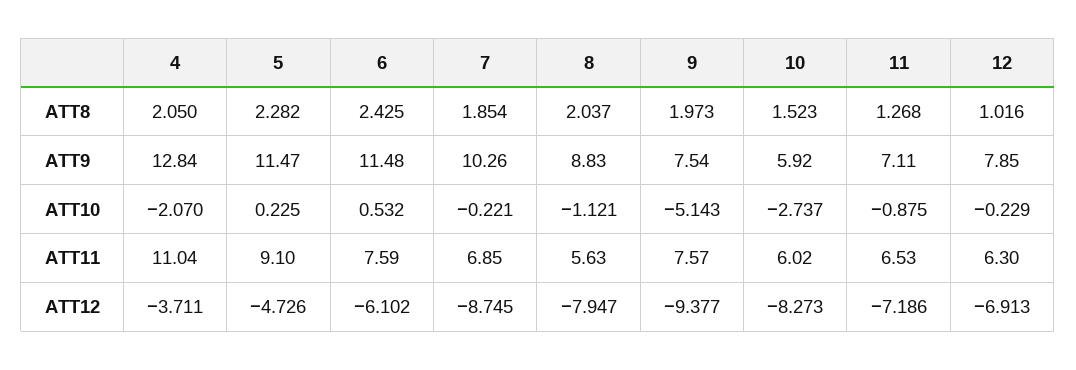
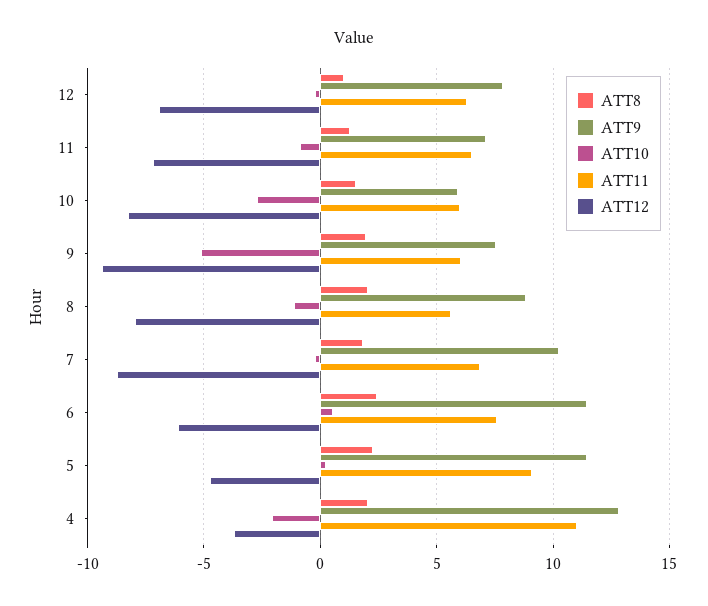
  {
    "ATT8": {
      "4": 2.05,
      "5": 2.282,
      "6": 2.425,
      "7": 1.854,
      "8": 2.037,
      "9": 1.973,
      "10": 1.523,
      "11": 1.268,
      "12": 1.016
    },
    "ATT9": {
      "4": 12.84,
      "5": 11.47,
      "6": 11.48,
      "7": 10.26,
      "8": 8.83,
      "9": 7.54,
      "10": 5.92,
      "11": 7.11,
      "12": 7.85
    },
    "ATT10": {
      "4": -2.07,
      "5": 0.225,
      "6": 0.532,
      "7": -0.221,
      "8": -1.121,
      "9": -5.143,
      "10": -2.737,
      "11": -0.875,
      "12": -0.229
    },
    "ATT11": {
      "4": 11.04,
      "5": 9.1,
      "6": 7.59,
      "7": 6.85,
      "8": 5.63,
-     "9": 7.57,
+     "9": 6,
      "10": 6.02,
      "11": 6.53,
      "12": 6.3
    },
    "ATT12": {
      "4": -3.711,
      "5": -4.726,
      "6": -6.102,
      "7": -8.745,
      "8": -7.947,
      "9": -9.377,
      "10": -8.273,
      "11": -7.186,
      "12": -6.913
    }
  }

